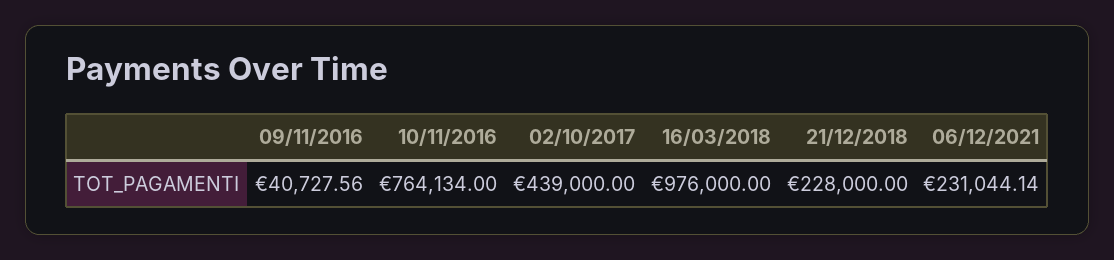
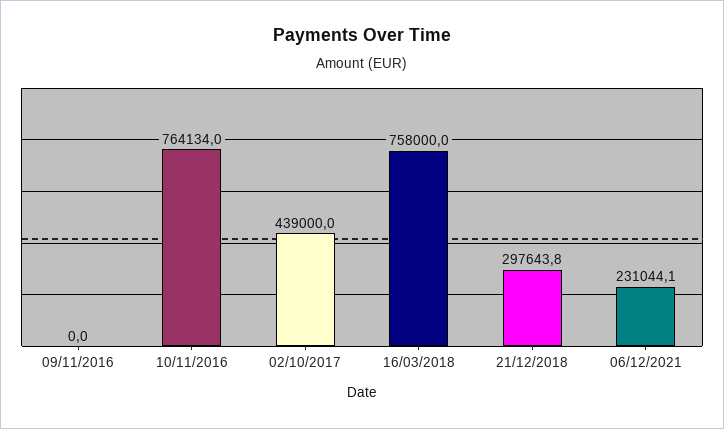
  {
-   "09/11/2016": 40727.56,
+   "09/11/2016": 0,
    "10/11/2016": 764134,
    "02/10/2017": 439000,
-   "16/03/2018": 976000,
+   "16/03/2018": 758000,
-   "21/12/2018": 228000,
+   "21/12/2018": 297643.8,
    "06/12/2021": 231044.14
  }

